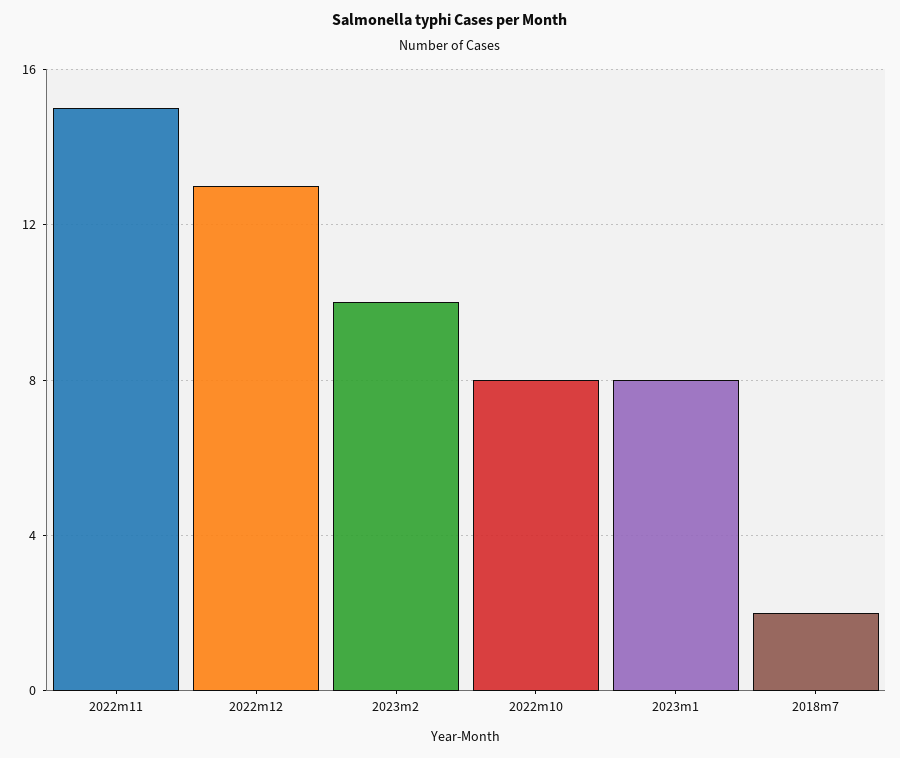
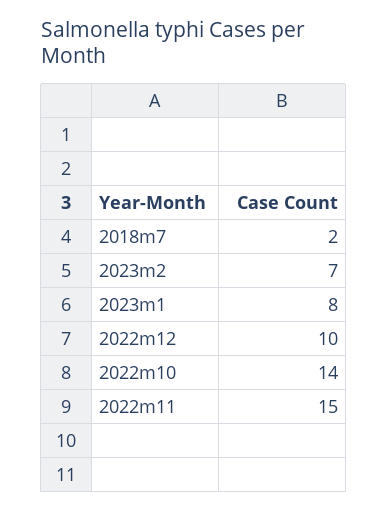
  {
    "2022m11": 15,
-   "2022m12": 13,
+   "2022m12": 10,
-   "2023m2": 10,
+   "2023m2": 7,
-   "2022m10": 8,
+   "2022m10": 14,
    "2023m1": 8,
    "2018m7": 2
  }

